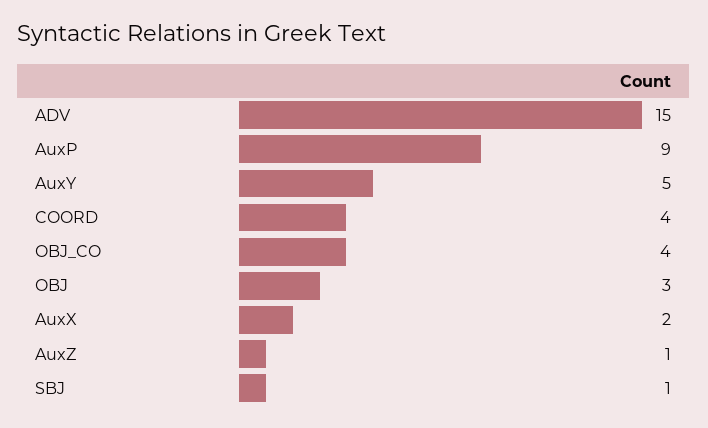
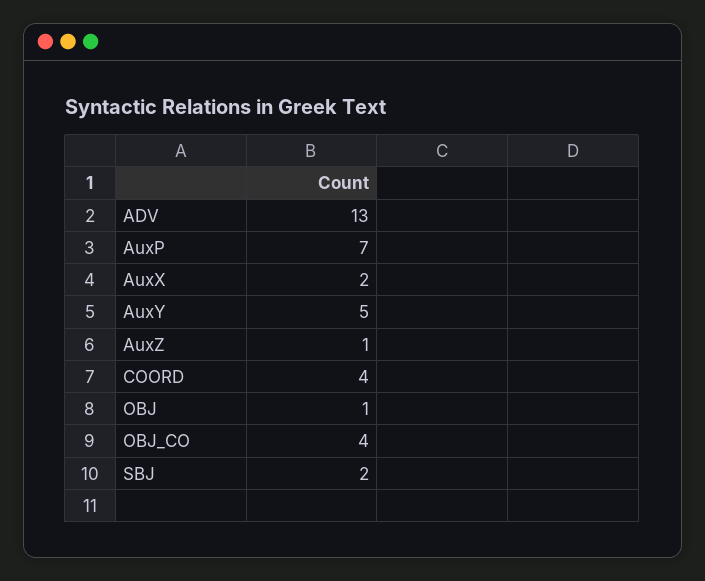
  {
-   "ADV": 15,
+   "ADV": 13,
-   "AuxP": 9,
+   "AuxP": 7,
    "AuxY": 5,
    "COORD": 4,
    "OBJ_CO": 4,
-   "OBJ": 3,
+   "OBJ": 1,
    "AuxX": 2,
    "AuxZ": 1,
-   "SBJ": 1
+   "SBJ": 2
  }

